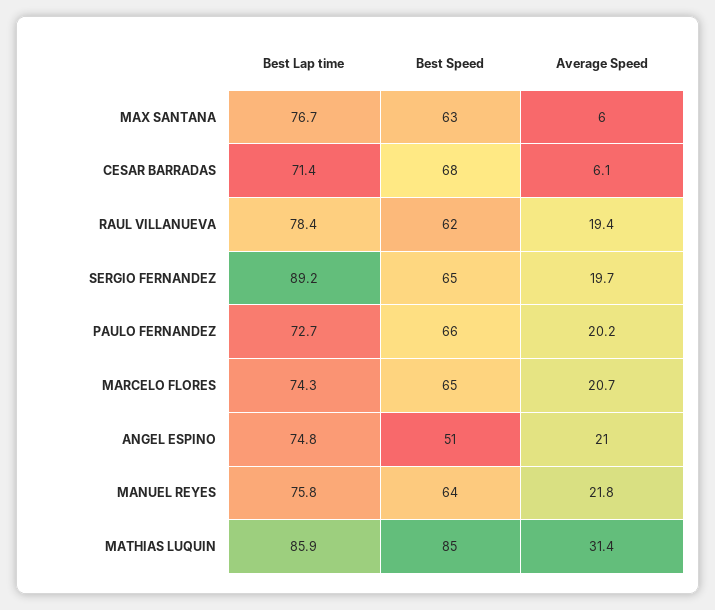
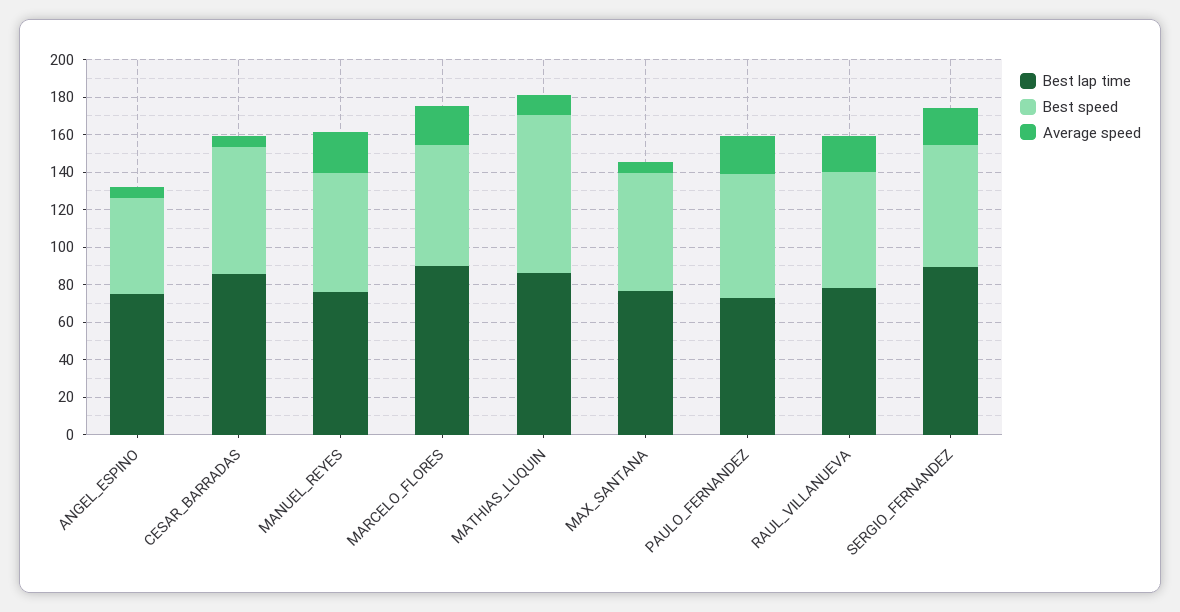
  {
    "Best Lap time": {
      "MAX SANTANA": 76.7,
-     "CESAR BARRADAS": 71.4,
+     "CESAR BARRADAS": 85,
      "RAUL VILLANUEVA": 78.4,
      "SERGIO FERNANDEZ": 89.2,
      "PAULO FERNANDEZ": 72.7,
-     "MARCELO FLORES": 74.3,
+     "MARCELO FLORES": 90,
      "ANGEL ESPINO": 74.8,
      "MANUEL REYES": 75.8,
      "MATHIAS LUQUIN": 85.9
    },
    "Best Speed": {
      "MAX SANTANA": 63,
      "CESAR BARRADAS": 68,
      "RAUL VILLANUEVA": 62,
      "SERGIO FERNANDEZ": 65,
      "PAULO FERNANDEZ": 66,
      "MARCELO FLORES": 65,
      "ANGEL ESPINO": 51,
      "MANUEL REYES": 64,
      "MATHIAS LUQUIN": 85
    },
    "Average Speed": {
      "MAX SANTANA": 6,
      "CESAR BARRADAS": 6.1,
      "RAUL VILLANUEVA": 19.4,
      "SERGIO FERNANDEZ": 19.7,
      "PAULO FERNANDEZ": 20.2,
      "MARCELO FLORES": 20.7,
-     "ANGEL ESPINO": 21,
+     "ANGEL ESPINO": 5,
      "MANUEL REYES": 21.8,
-     "MATHIAS LUQUIN": 31.4
+     "MATHIAS LUQUIN": 10
    }
  }

